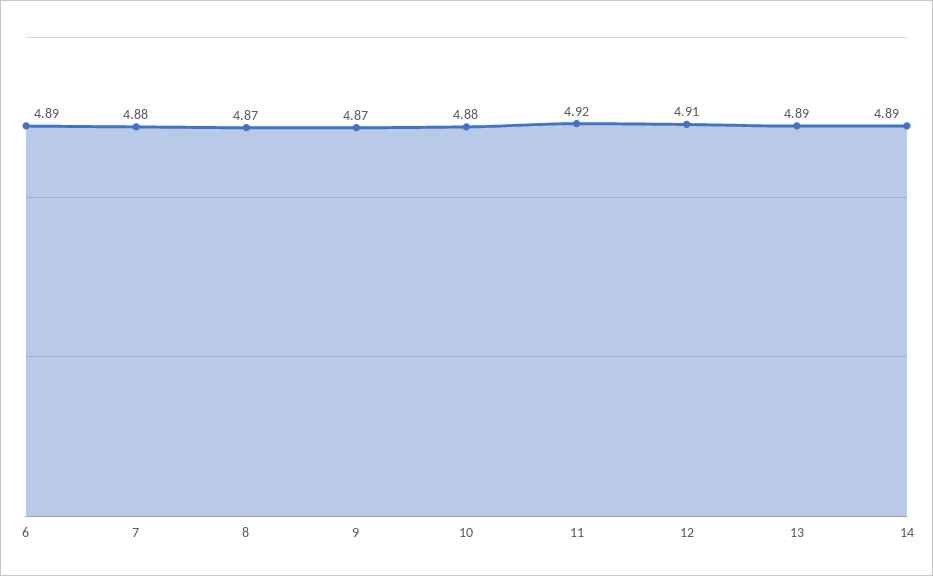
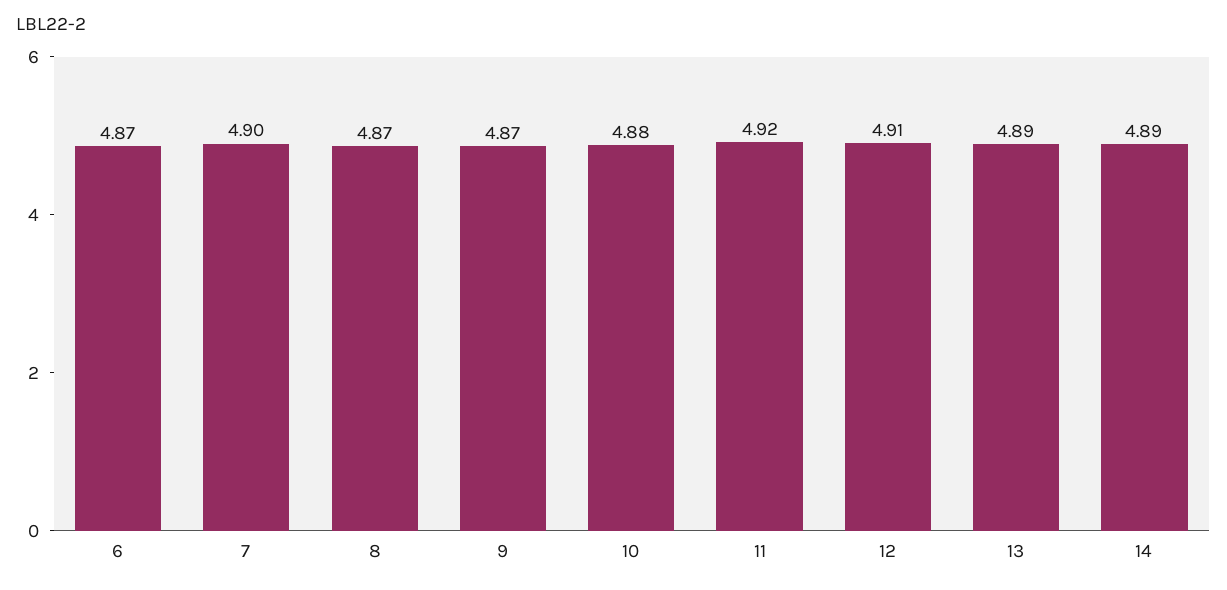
  {
-   "6": 4.89,
+   "6": 4.87,
-   "7": 4.88,
+   "7": 4.9,
    "8": 4.87,
    "9": 4.87,
    "10": 4.88,
    "11": 4.92,
    "12": 4.91,
    "13": 4.89,
    "14": 4.89
  }

